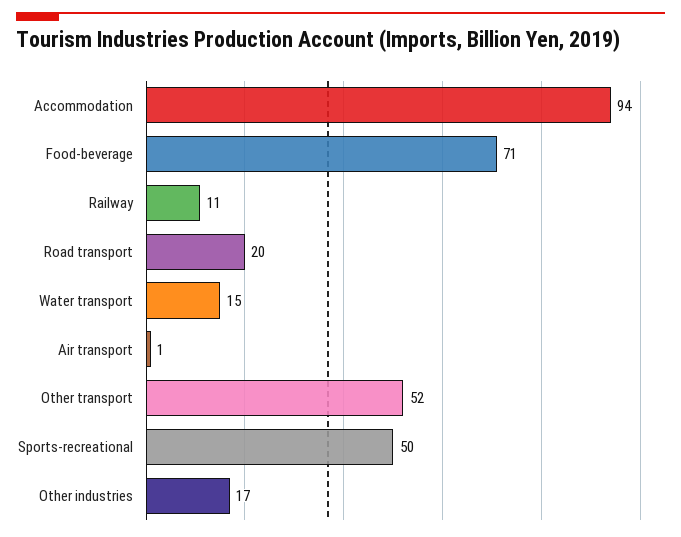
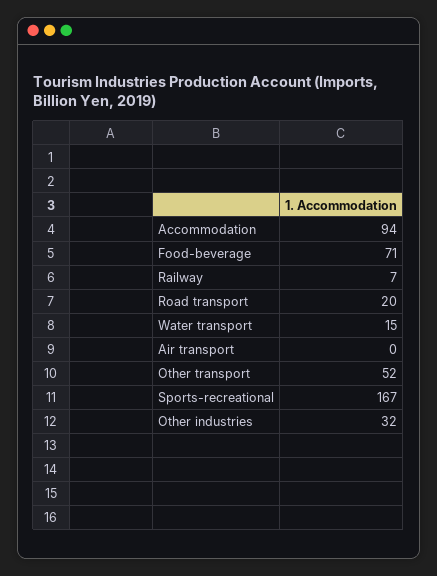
  {
    "Accommodation": 94,
    "Food-beverage": 71,
-   "Railway": 11,
+   "Railway": 7,
    "Road transport": 20,
    "Water transport": 15,
-   "Air transport": 1,
+   "Air transport": 0,
    "Other transport": 52,
-   "Sports-recreational": 50,
+   "Sports-recreational": 167,
-   "Other industries": 17
+   "Other industries": 32
  }

